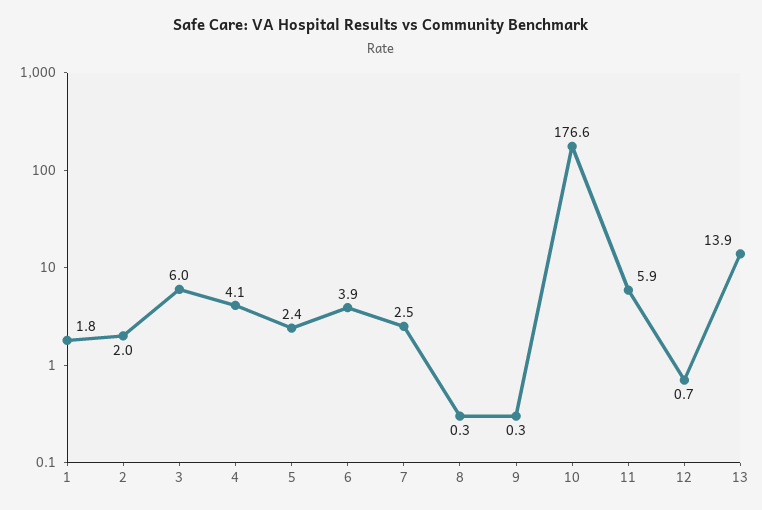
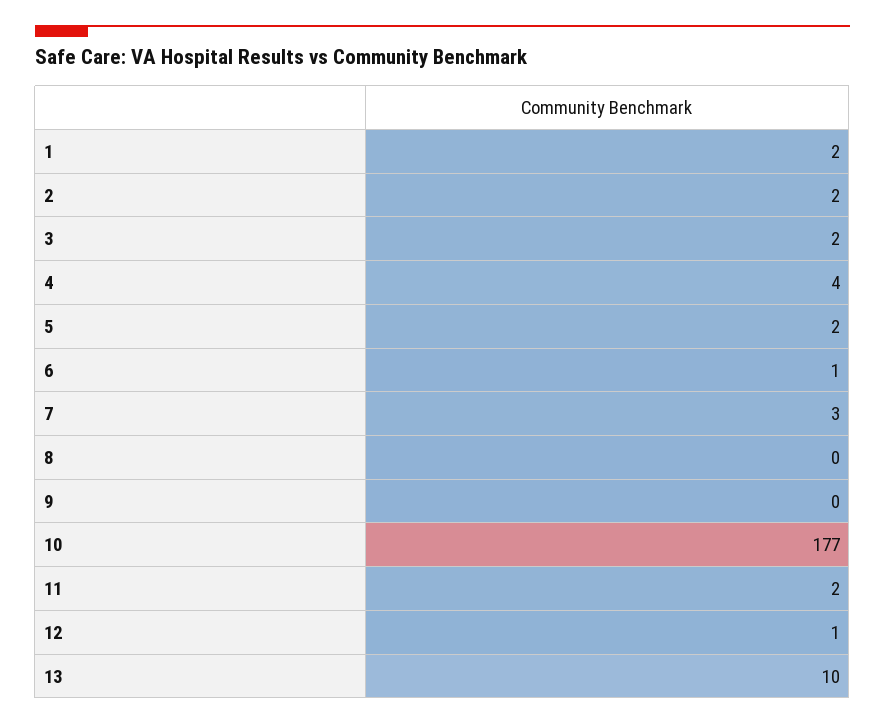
  {
    "1": 1.8,
    "2": 2,
-   "3": 6,
+   "3": 2,
    "4": 4.1,
    "5": 2.4,
-   "6": 3.9,
+   "6": 1,
    "7": 2.5,
    "8": 0.3,
    "9": 0.3,
    "10": 176.6,
-   "11": 5.9,
+   "11": 2,
    "12": 0.7,
-   "13": 13.9
+   "13": 10
  }

